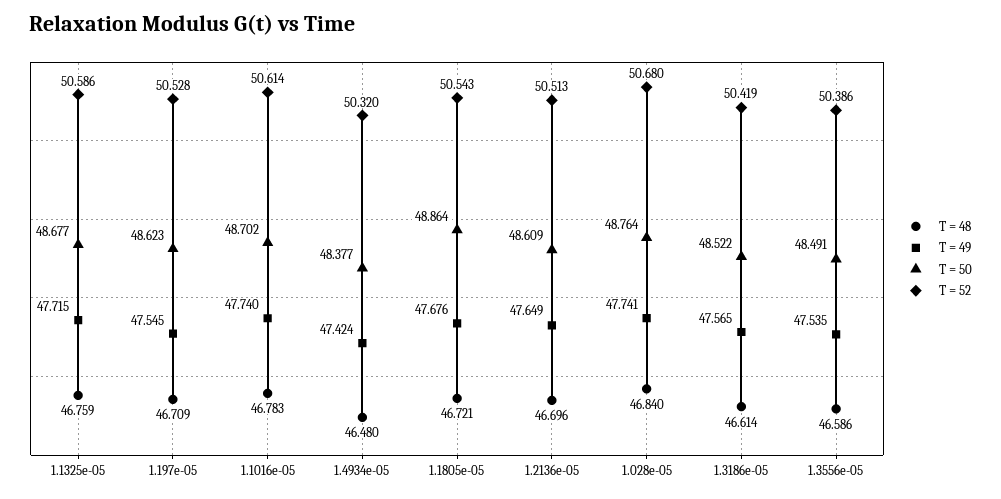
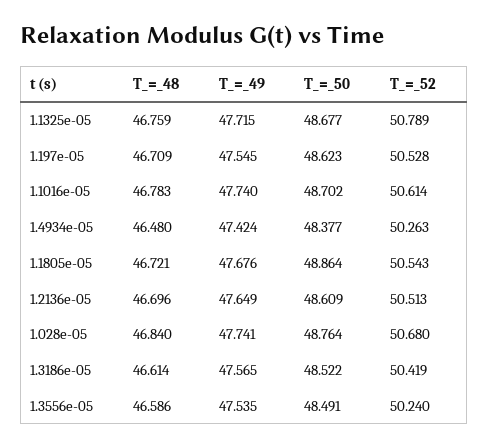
  {
    "T = 48": {
      "1.1325e-05": 46.759,
      "1.197e-05": 46.709,
      "1.1016e-05": 46.783,
      "1.4934e-05": 46.48,
      "1.1805e-05": 46.721,
      "1.2136e-05": 46.696,
      "1.028e-05": 46.84,
      "1.3186e-05": 46.614,
      "1.3556e-05": 46.586
    },
    "T = 49": {
      "1.1325e-05": 47.715,
      "1.197e-05": 47.545,
      "1.1016e-05": 47.74,
      "1.4934e-05": 47.424,
      "1.1805e-05": 47.676,
      "1.2136e-05": 47.649,
      "1.028e-05": 47.741,
      "1.3186e-05": 47.565,
      "1.3556e-05": 47.535
    },
    "T = 50": {
      "1.1325e-05": 48.677,
      "1.197e-05": 48.623,
      "1.1016e-05": 48.702,
      "1.4934e-05": 48.377,
      "1.1805e-05": 48.864,
      "1.2136e-05": 48.609,
      "1.028e-05": 48.764,
      "1.3186e-05": 48.522,
      "1.3556e-05": 48.491
    },
    "T = 52": {
-     "1.1325e-05": 50.586,
+     "1.1325e-05": 50.789,
      "1.197e-05": 50.528,
      "1.1016e-05": 50.614,
-     "1.4934e-05": 50.32,
+     "1.4934e-05": 50.263,
      "1.1805e-05": 50.543,
      "1.2136e-05": 50.513,
      "1.028e-05": 50.68,
      "1.3186e-05": 50.419,
-     "1.3556e-05": 50.386
+     "1.3556e-05": 50.24
    }
  }

